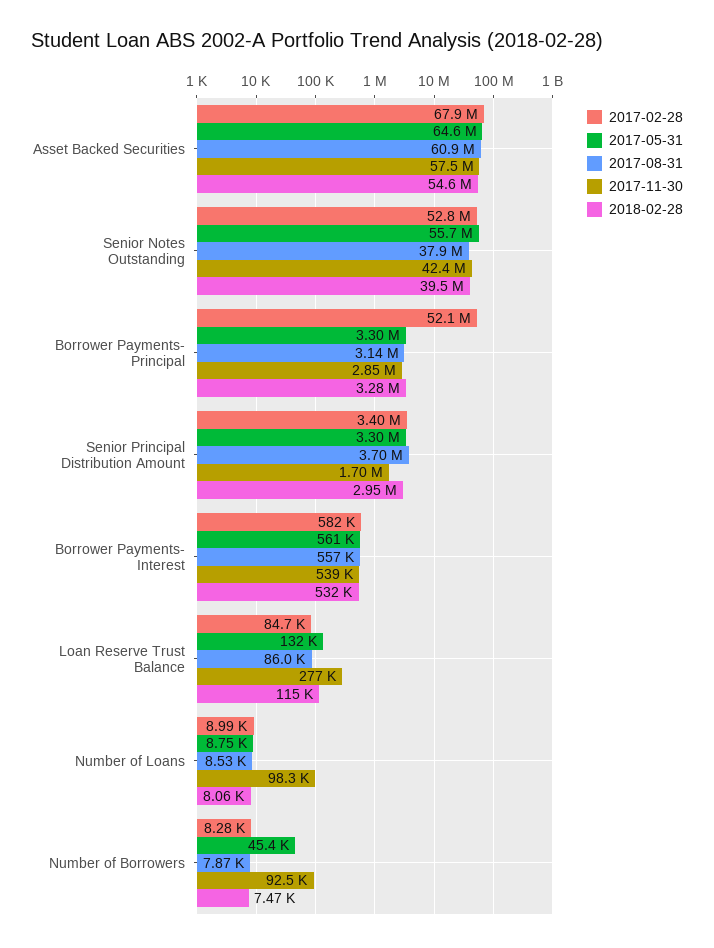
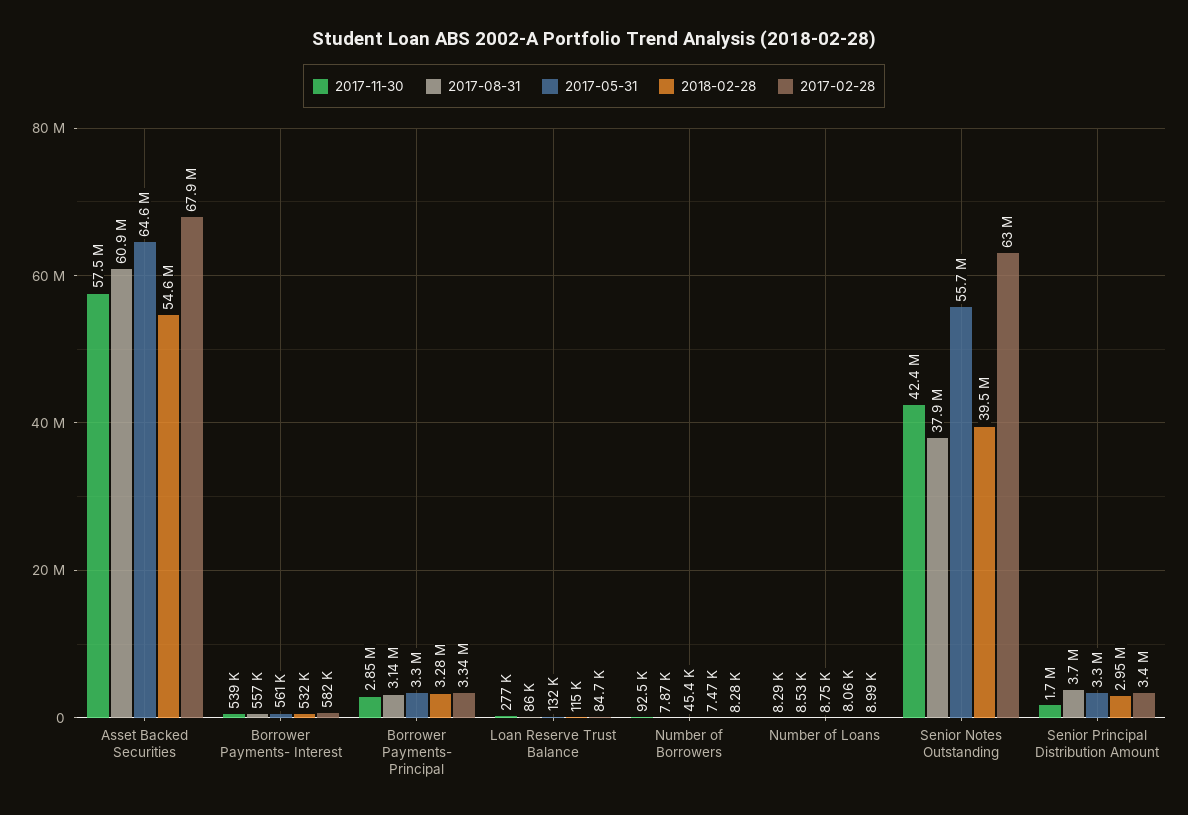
  {
    "2017-02-28": {
      "Asset Backed Securities": 67900000,
-     "Senior Notes Outstanding": 52800000,
+     "Senior Notes Outstanding": 63000000,
-     "Borrower Payments- Principal": 52100000,
+     "Borrower Payments- Principal": 3340000,
      "Senior Principal Distribution Amount": 3400000,
      "Borrower Payments- Interest": 582000,
      "Loan Reserve Trust Balance": 84700,
      "Number of Loans": 8990,
      "Number of Borrowers": 8280
    },
    "2017-05-31": {
      "Asset Backed Securities": 64600000,
      "Senior Notes Outstanding": 55700000,
      "Borrower Payments- Principal": 3300000,
      "Senior Principal Distribution Amount": 3300000,
      "Borrower Payments- Interest": 561000,
      "Loan Reserve Trust Balance": 132000,
      "Number of Loans": 8750,
      "Number of Borrowers": 45400
    },
    "2017-08-31": {
      "Asset Backed Securities": 60900000,
      "Senior Notes Outstanding": 37900000,
      "Borrower Payments- Principal": 3140000,
      "Senior Principal Distribution Amount": 3700000,
      "Borrower Payments- Interest": 557000,
      "Loan Reserve Trust Balance": 86000,
      "Number of Loans": 8530,
      "Number of Borrowers": 7870
    },
    "2017-11-30": {
      "Asset Backed Securities": 57500000,
      "Senior Notes Outstanding": 42400000,
      "Borrower Payments- Principal": 2850000,
      "Senior Principal Distribution Amount": 1700000,
      "Borrower Payments- Interest": 539000,
      "Loan Reserve Trust Balance": 277000,
-     "Number of Loans": 98300,
+     "Number of Loans": 8290,
      "Number of Borrowers": 92500
    },
    "2018-02-28": {
      "Asset Backed Securities": 54600000,
      "Senior Notes Outstanding": 39500000,
      "Borrower Payments- Principal": 3280000,
      "Senior Principal Distribution Amount": 2950000,
      "Borrower Payments- Interest": 532000,
      "Loan Reserve Trust Balance": 115000,
      "Number of Loans": 8060,
      "Number of Borrowers": 7470
    }
  }

